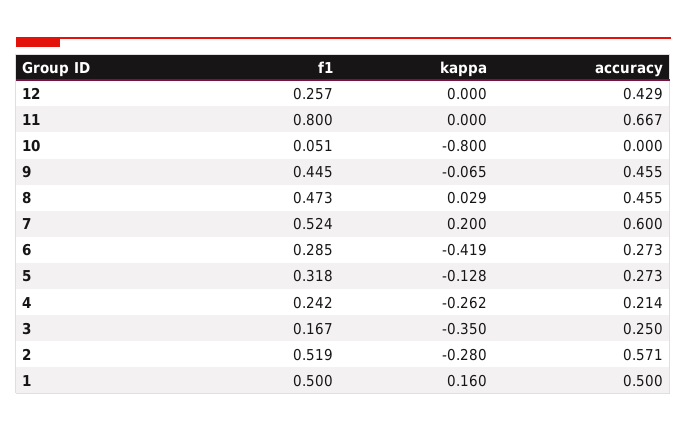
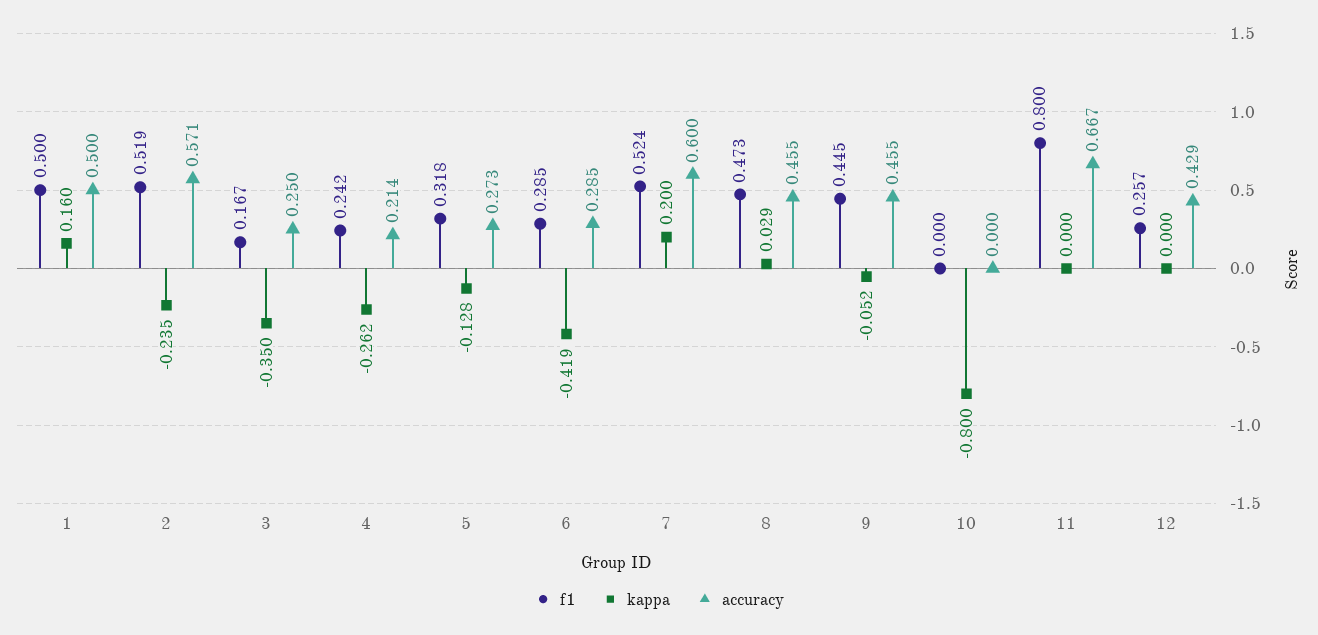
  {
    "f1": {
      "12": 0.257,
      "11": 0.8,
-     "10": 0.051,
+     "10": 0,
      "9": 0.445,
      "8": 0.473,
      "7": 0.524,
      "6": 0.285,
      "5": 0.318,
      "4": 0.242,
      "3": 0.167,
      "2": 0.519,
      "1": 0.5
    },
    "kappa": {
      "12": 0,
      "11": 0,
      "10": -0.8,
-     "9": -0.065,
+     "9": -0.052,
      "8": 0.029,
      "7": 0.2,
      "6": -0.419,
      "5": -0.128,
      "4": -0.262,
      "3": -0.35,
-     "2": -0.28,
+     "2": -0.235,
      "1": 0.16
    },
    "accuracy": {
      "12": 0.429,
      "11": 0.667,
      "10": 0,
      "9": 0.455,
      "8": 0.455,
      "7": 0.6,
-     "6": 0.273,
+     "6": 0.285,
      "5": 0.273,
      "4": 0.214,
      "3": 0.25,
      "2": 0.571,
      "1": 0.5
    }
  }

